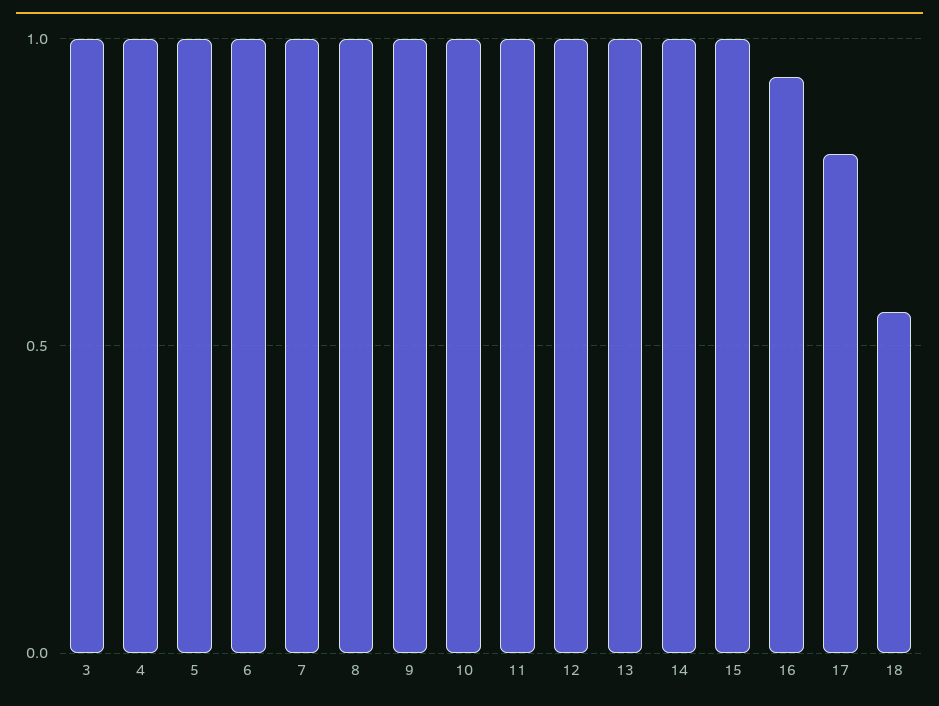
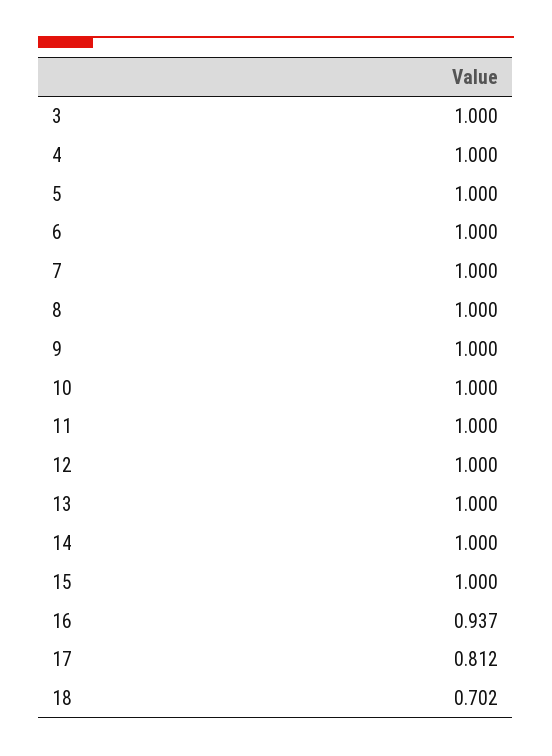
  {
    "3": 1,
    "4": 1,
    "5": 1,
    "6": 1,
    "7": 1,
    "8": 1,
    "9": 1,
    "10": 1,
    "11": 1,
    "12": 1,
    "13": 1,
    "14": 1,
    "15": 1,
    "16": 0.937,
    "17": 0.812,
-   "18": 0.55
+   "18": 0.702
  }

